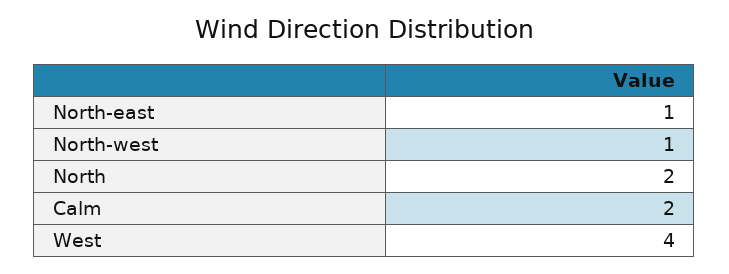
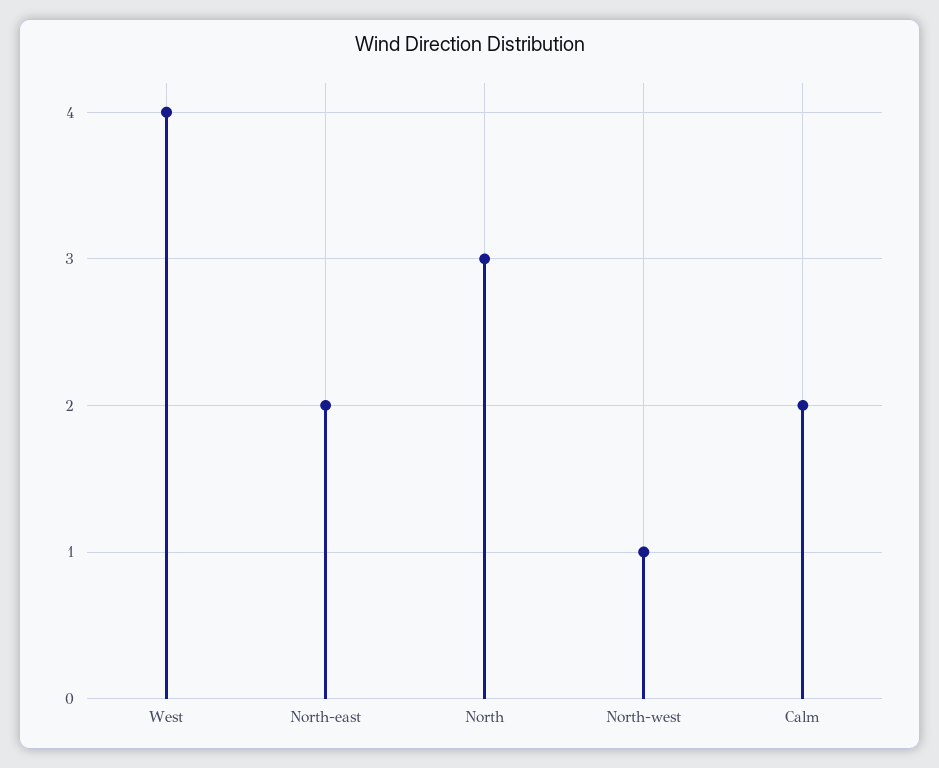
  {
-   "North-east": 1,
+   "North-east": 2,
    "North-west": 1,
-   "North": 2,
+   "North": 3,
    "Calm": 2,
    "West": 4
  }

